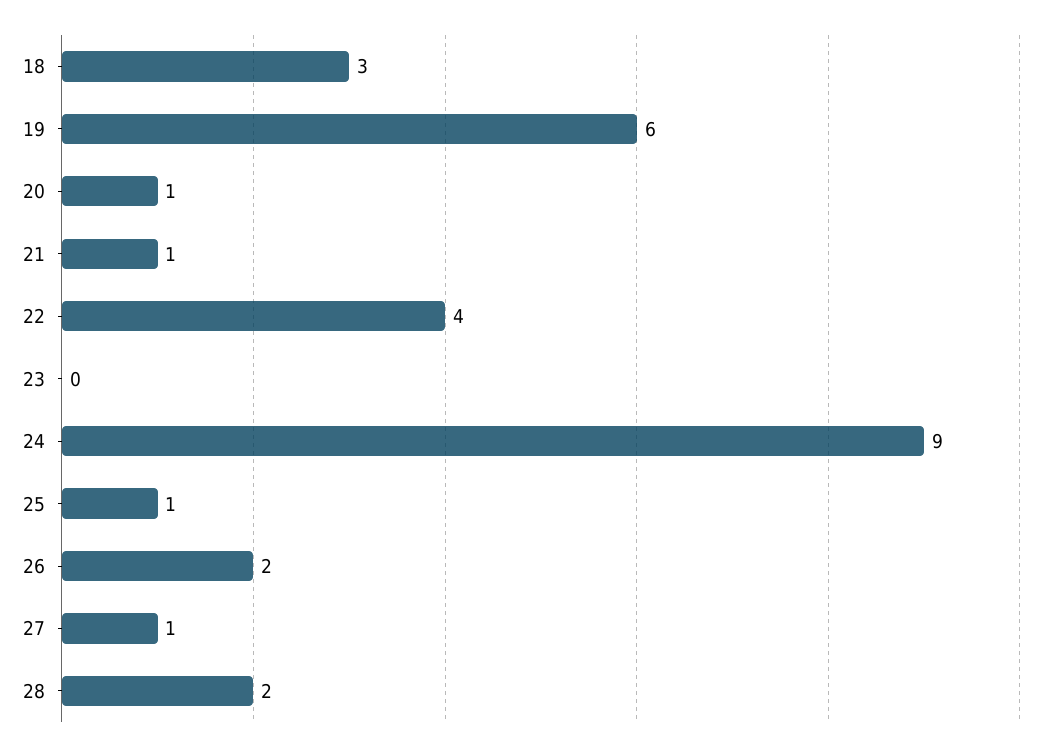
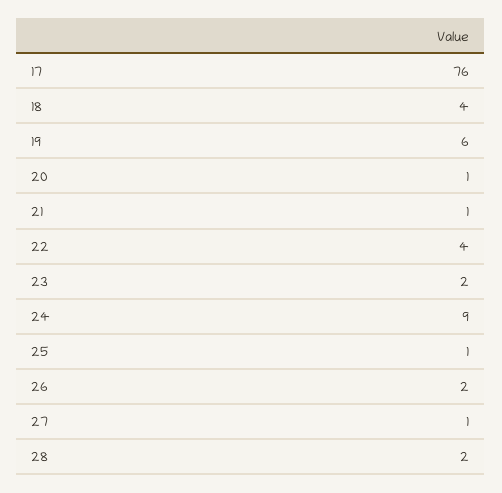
  {
-   "18": 3,
+   "18": 4,
    "19": 6,
    "20": 1,
    "21": 1,
    "22": 4,
-   "23": 0,
+   "23": 2,
    "24": 9,
    "25": 1,
    "26": 2,
    "27": 1,
-   "28": 2
+   "28": 2,
+   "17": 76
  }

